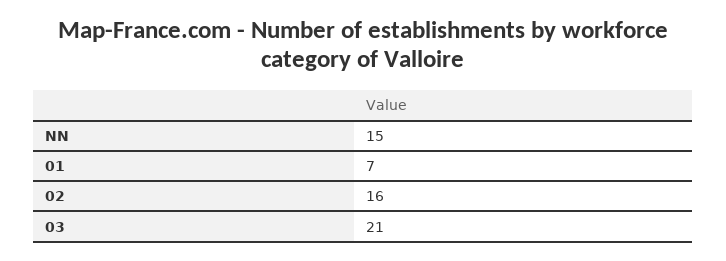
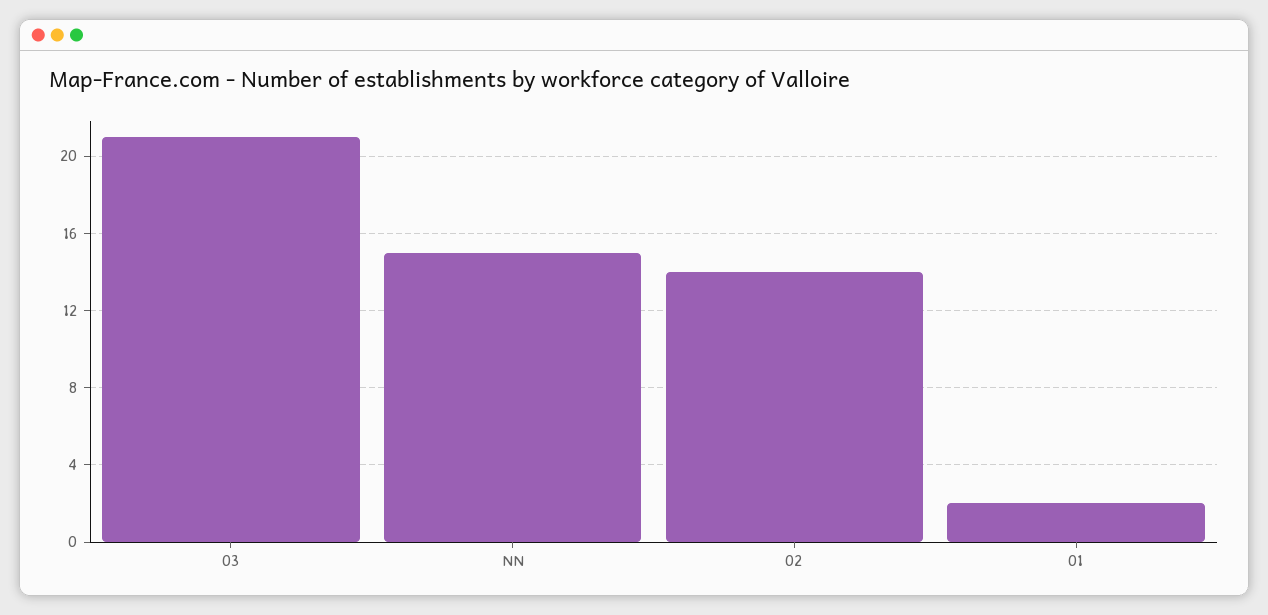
  {
    "NN": 15,
-   "01": 7,
+   "01": 2,
-   "02": 16,
+   "02": 14,
    "03": 21
  }

